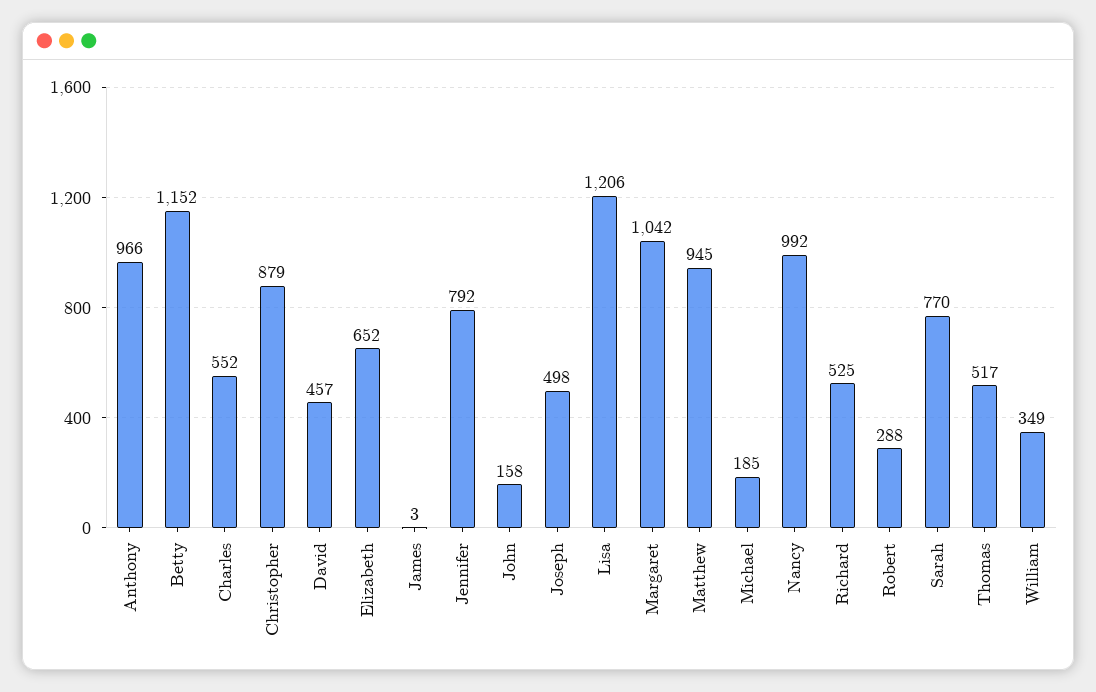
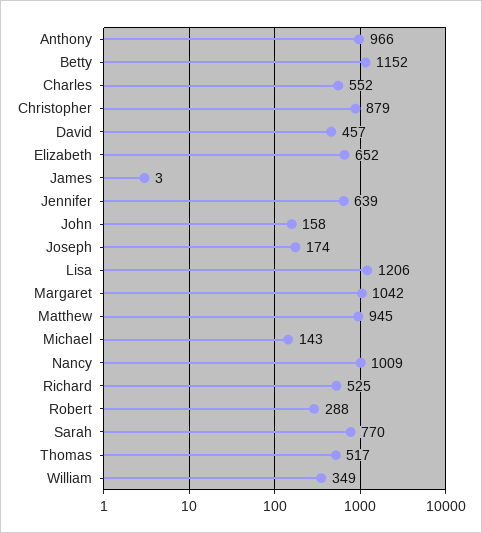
  {
    "Anthony": 966,
    "Betty": 1152,
    "Charles": 552,
    "Christopher": 879,
    "David": 457,
    "Elizabeth": 652,
    "James": 3,
-   "Jennifer": 792,
+   "Jennifer": 639,
    "John": 158,
-   "Joseph": 498,
+   "Joseph": 174,
    "Lisa": 1206,
    "Margaret": 1042,
    "Matthew": 945,
-   "Michael": 185,
+   "Michael": 143,
-   "Nancy": 992,
+   "Nancy": 1009,
    "Richard": 525,
    "Robert": 288,
    "Sarah": 770,
    "Thomas": 517,
    "William": 349
  }

